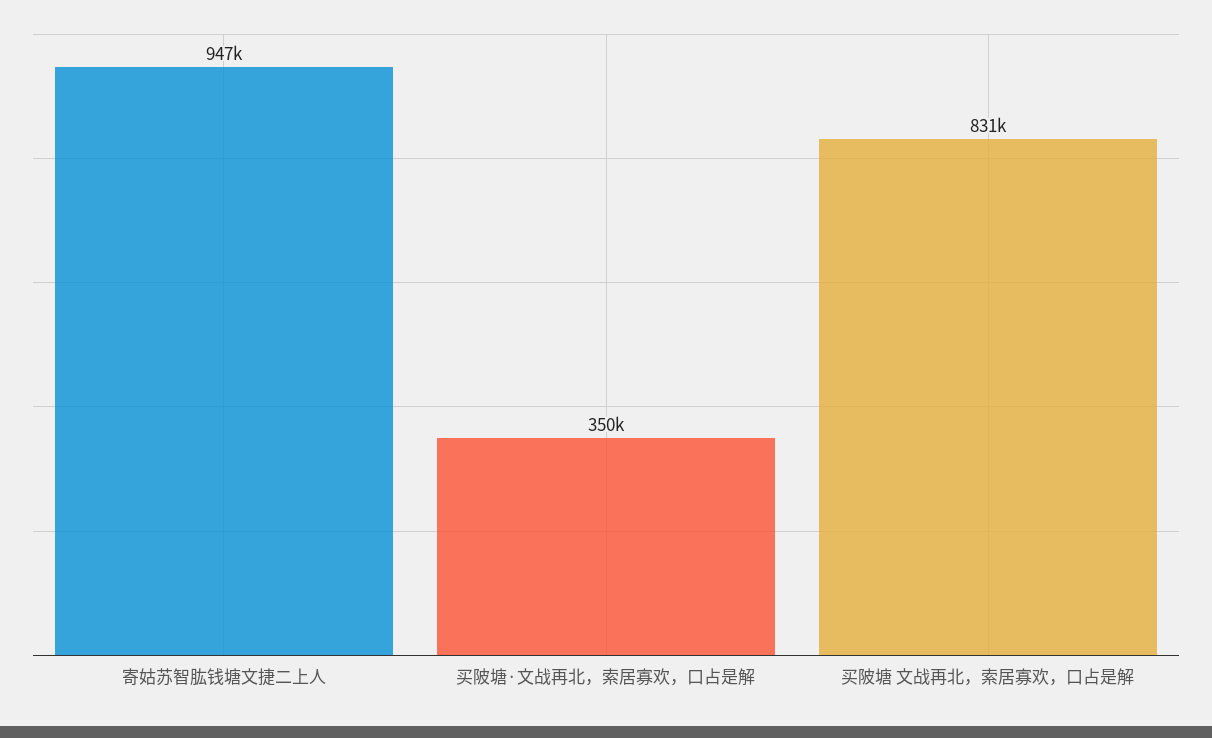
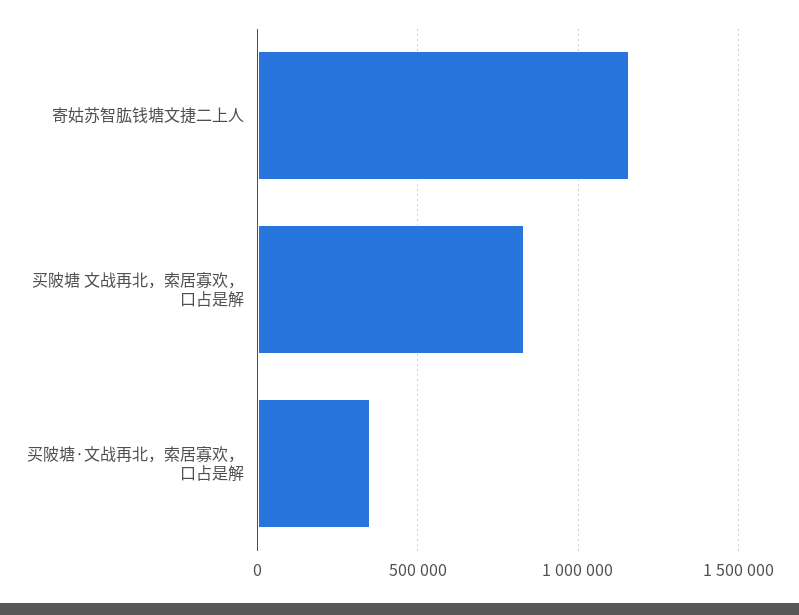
  {
-   "寄姑苏智肱钱塘文捷二上人": 947000,
+   "寄姑苏智肱钱塘文捷二上人": 1150000,
    "买陂塘·文战再北，索居寡欢，口占是解": 350000,
    "买陂塘 文战再北，索居寡欢，口占是解": 831000
  }

